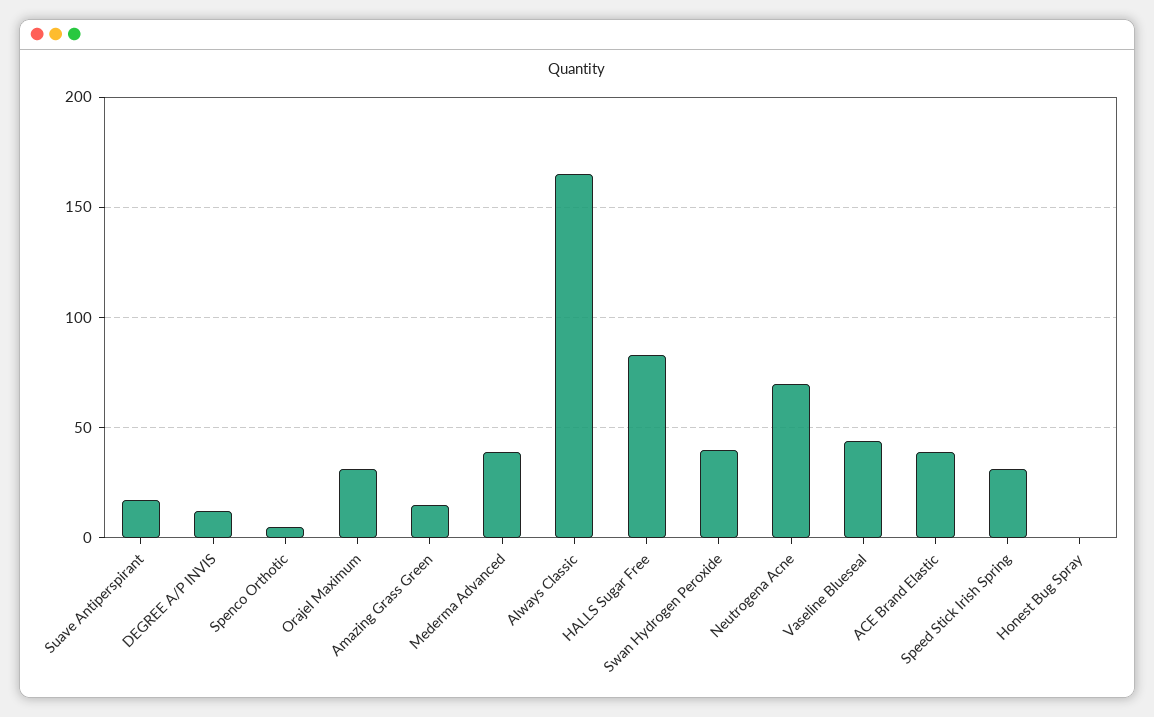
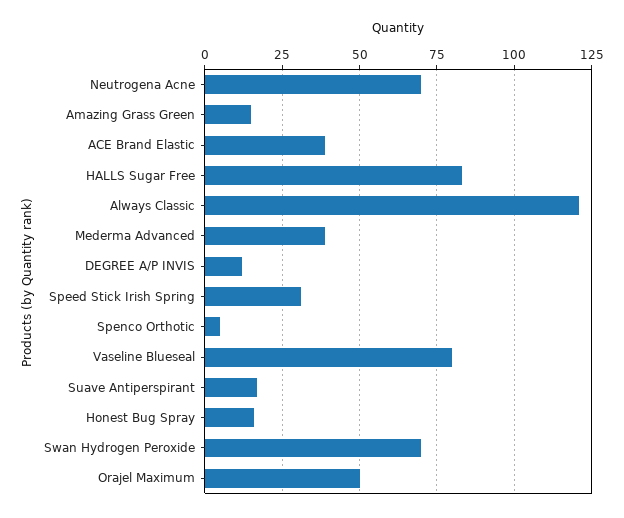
  {
    "Suave Antiperspirant": 15,
    "DEGREE A/P INVIS": 10,
    "Spenco Orthotic": 5,
-   "Orajel Maximum": 30,
+   "Orajel Maximum": 50,
    "Amazing Grass Green": 15,
    "Mederma Advanced": 40,
-   "Always Classic": 165,
+   "Always Classic": 120,
    "HALLS Sugar Free": 85,
-   "Swan Hydrogen Peroxide": 40,
+   "Swan Hydrogen Peroxide": 70,
    "Neutrogena Acne": 70,
-   "Vaseline Blueseal": 45,
+   "Vaseline Blueseal": 80,
    "ACE Brand Elastic": 40,
    "Speed Stick Irish Spring": 30,
-   "Honest Bug Spray": 0
+   "Honest Bug Spray": 15
  }

